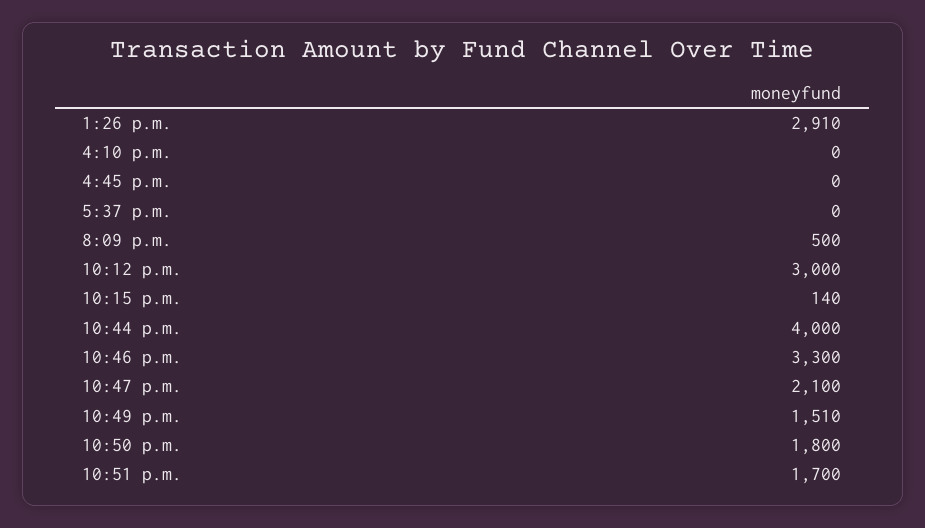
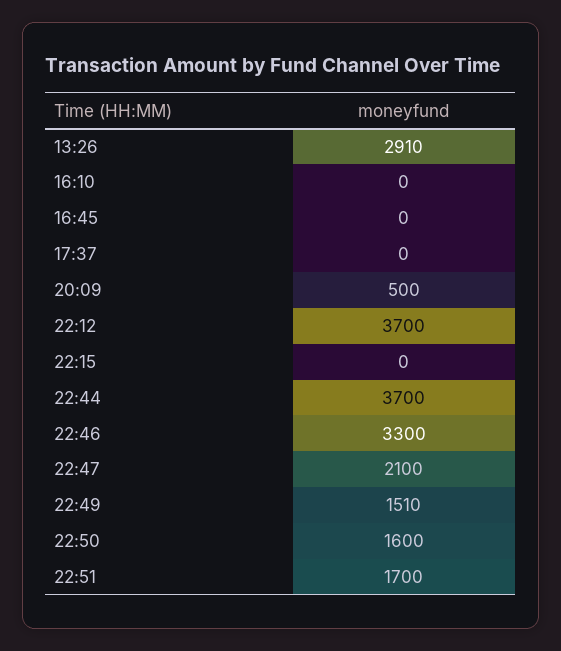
  {
    "1:26 p.m.": 2910,
    "4:10 p.m.": 0,
    "4:45 p.m.": 0,
    "5:37 p.m.": 0,
    "8:09 p.m.": 500,
-   "10:12 p.m.": 3000,
+   "10:12 p.m.": 3700,
-   "10:15 p.m.": 140,
+   "10:15 p.m.": 0,
-   "10:44 p.m.": 4000,
+   "10:44 p.m.": 3700,
    "10:46 p.m.": 3300,
    "10:47 p.m.": 2100,
    "10:49 p.m.": 1510,
-   "10:50 p.m.": 1800,
+   "10:50 p.m.": 1600,
    "10:51 p.m.": 1700
  }

